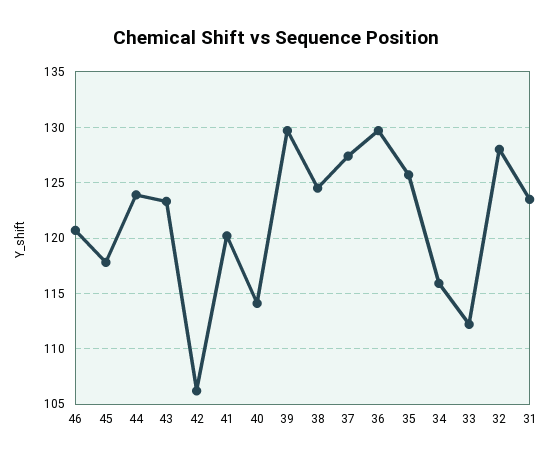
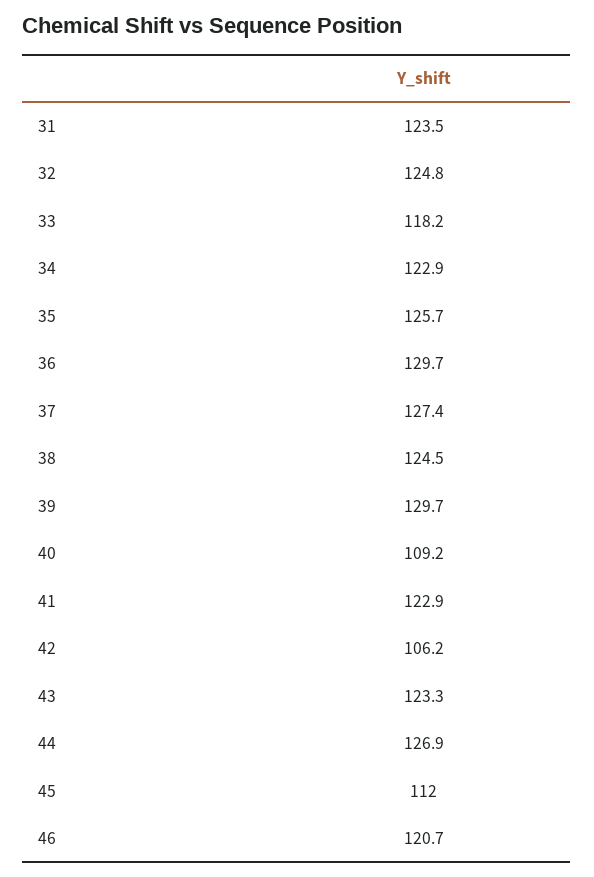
  {
    "46": 120.7,
-   "45": 118,
+   "45": 112,
-   "44": 124,
+   "44": 126.9,
    "43": 123.3,
    "42": 106.2,
-   "41": 120,
+   "41": 122.9,
-   "40": 114,
+   "40": 109.2,
    "39": 129.7,
    "38": 124.5,
    "37": 127.4,
    "36": 129.7,
    "35": 125.7,
-   "34": 116,
+   "34": 122.9,
-   "33": 112,
+   "33": 118.2,
-   "32": 128,
+   "32": 124.8,
    "31": 123.5
  }

